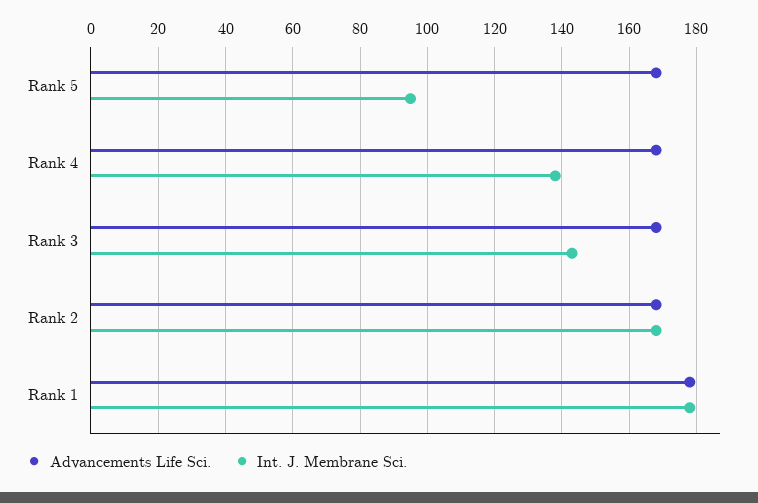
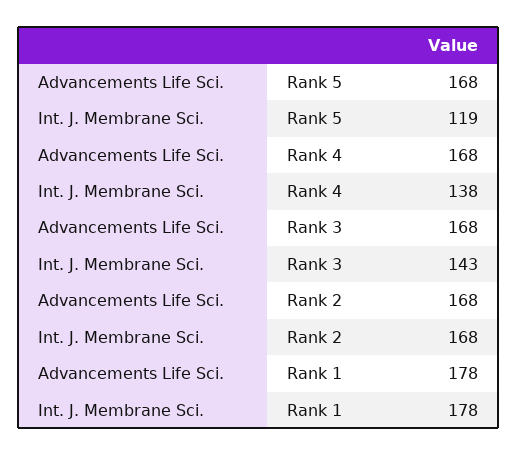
  {
    "Advancements Life Sci.": {
      "Rank 5": 168,
      "Rank 4": 168,
      "Rank 3": 168,
      "Rank 2": 168,
      "Rank 1": 178
    },
    "Int. J. Membrane Sci.": {
-     "Rank 5": 95,
+     "Rank 5": 119,
      "Rank 4": 138,
      "Rank 3": 143,
      "Rank 2": 168,
      "Rank 1": 178
    }
  }

